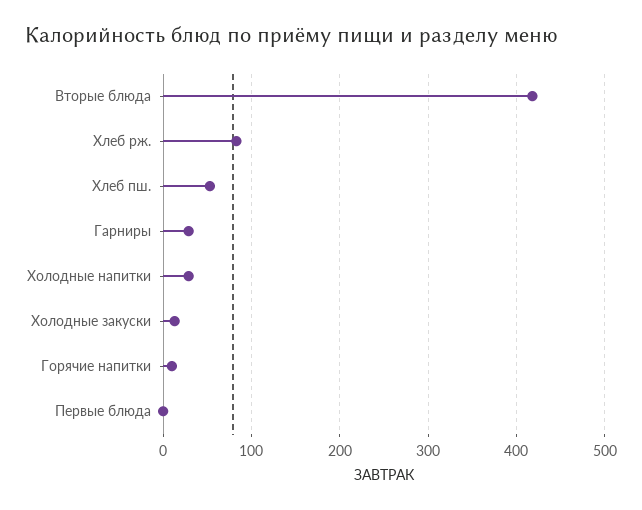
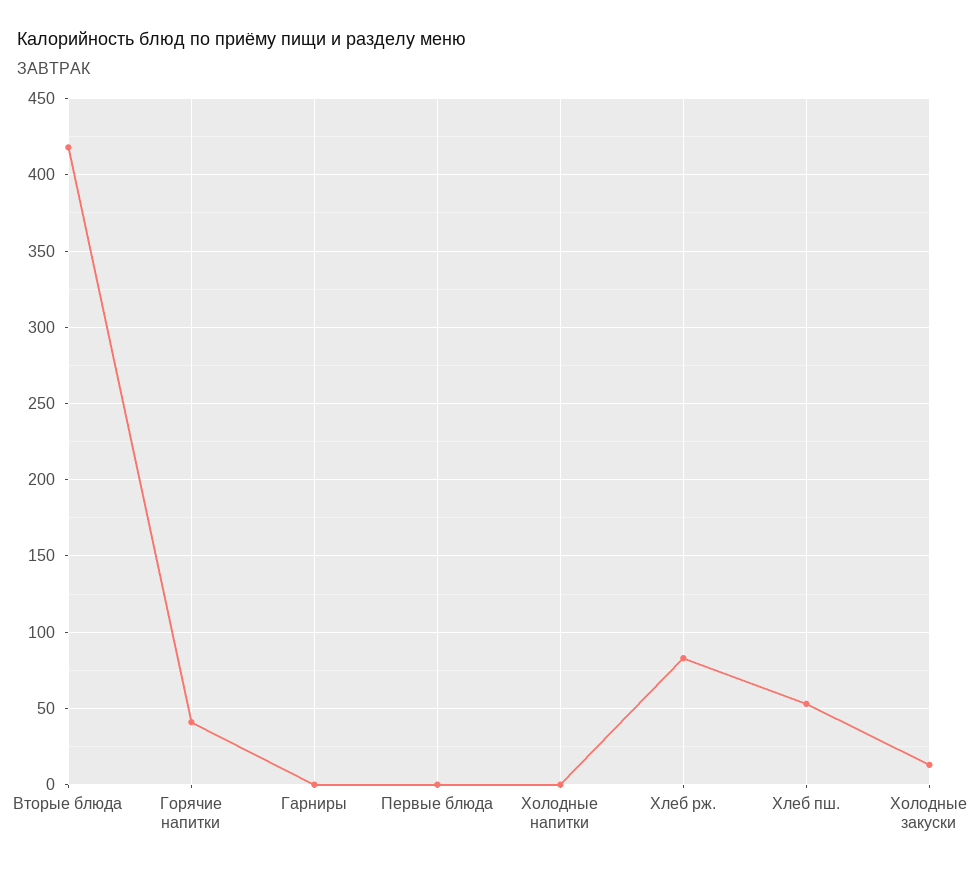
  {
    "Вторые блюда": 420,
    "Хлеб рж.": 85,
    "Хлеб пш.": 55,
-   "Гарниры": 30,
+   "Гарниры": 0,
-   "Холодные напитки": 30,
+   "Холодные напитки": 0,
    "Холодные закуски": 15,
-   "Горячие напитки": 10,
+   "Горячие напитки": 40,
    "Первые блюда": 0
  }

